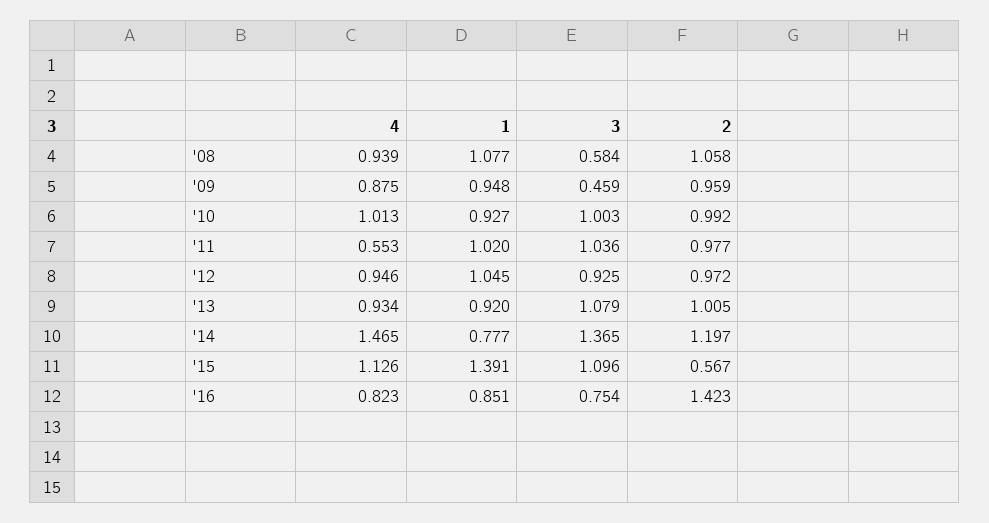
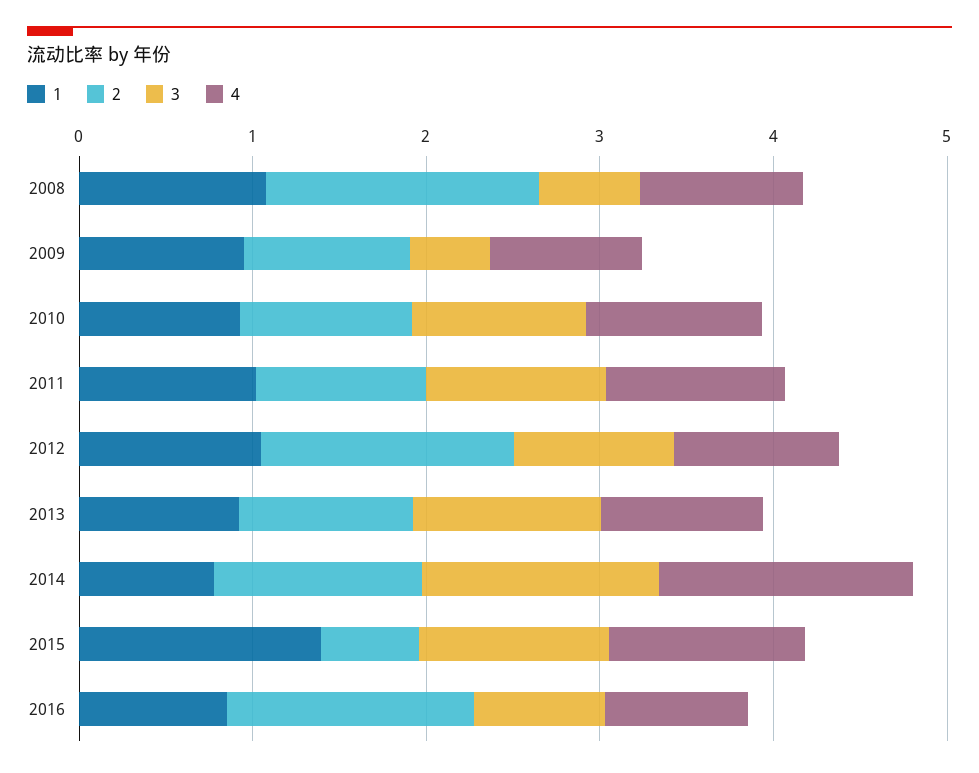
  {
    "4": {
      "'08": 0.939,
      "'09": 0.875,
      "'10": 1.013,
-     "'11": 0.553,
+     "'11": 1,
      "'12": 0.946,
      "'13": 0.934,
      "'14": 1.465,
      "'15": 1.126,
      "'16": 0.823
    },
    "1": {
      "'08": 1.077,
      "'09": 0.948,
      "'10": 0.927,
      "'11": 1.02,
      "'12": 1.045,
      "'13": 0.92,
      "'14": 0.777,
      "'15": 1.391,
      "'16": 0.851
    },
    "3": {
      "'08": 0.584,
      "'09": 0.459,
      "'10": 1.003,
      "'11": 1.036,
      "'12": 0.925,
      "'13": 1.079,
      "'14": 1.365,
      "'15": 1.096,
      "'16": 0.754
    },
    "2": {
-     "'08": 1.058,
+     "'08": 1.6,
      "'09": 0.959,
      "'10": 0.992,
      "'11": 0.977,
-     "'12": 0.972,
+     "'12": 1.4,
      "'13": 1.005,
      "'14": 1.197,
      "'15": 0.567,
      "'16": 1.423
    }
  }

